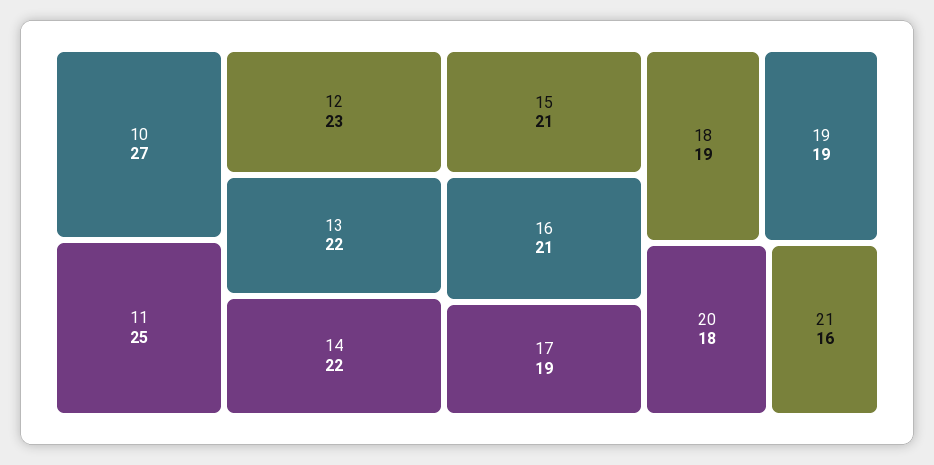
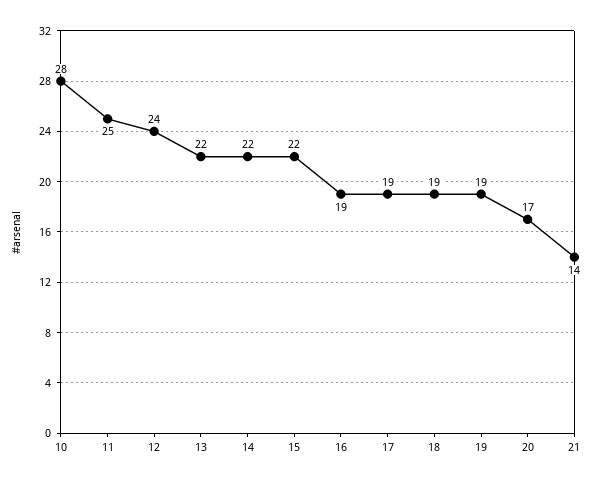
  {
-   "10": 27,
+   "10": 28,
    "11": 25,
-   "12": 23,
+   "12": 24,
    "13": 22,
    "14": 22,
-   "15": 21,
+   "15": 22,
-   "16": 21,
+   "16": 19,
    "17": 19,
    "18": 19,
    "19": 19,
-   "20": 18,
+   "20": 17,
-   "21": 16
+   "21": 14
  }

